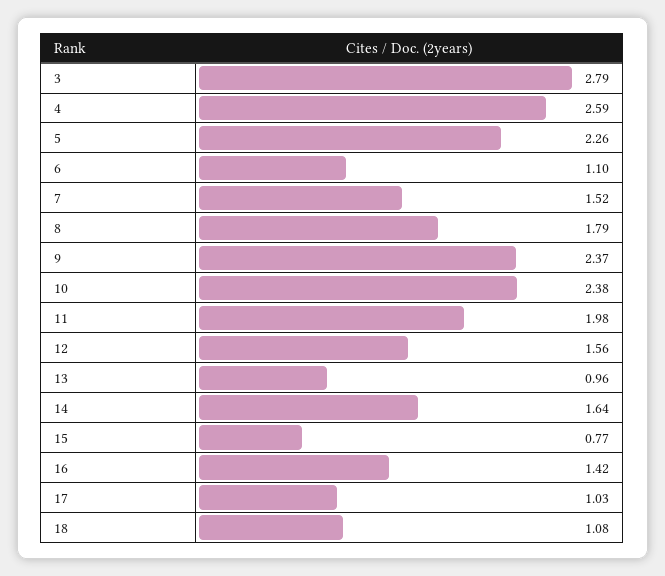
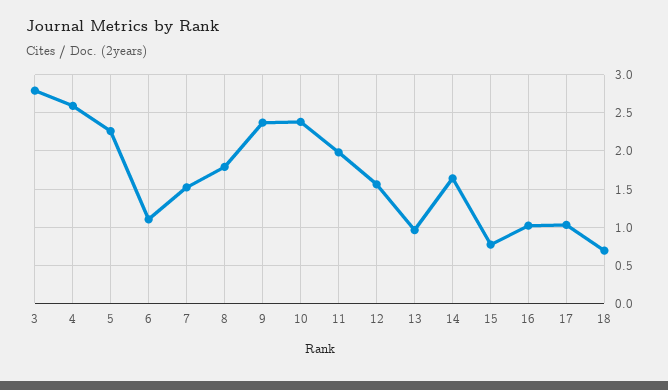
  {
    "3": 2.79,
    "4": 2.59,
    "5": 2.26,
    "6": 1.1,
    "7": 1.52,
    "8": 1.79,
    "9": 2.37,
    "10": 2.38,
    "11": 1.98,
    "12": 1.56,
    "13": 0.96,
    "14": 1.64,
    "15": 0.77,
-   "16": 1.42,
+   "16": 1,
    "17": 1.03,
-   "18": 1.08
+   "18": 0.7
  }

